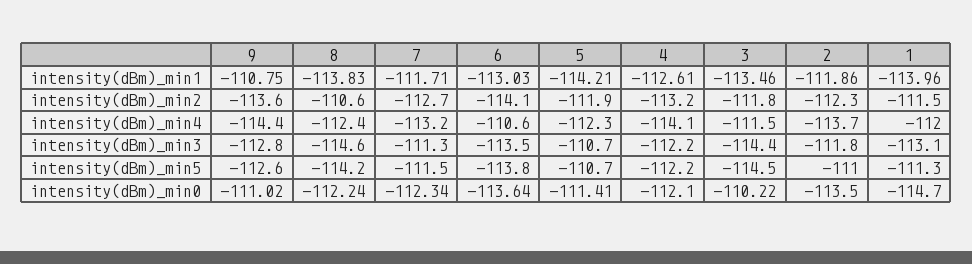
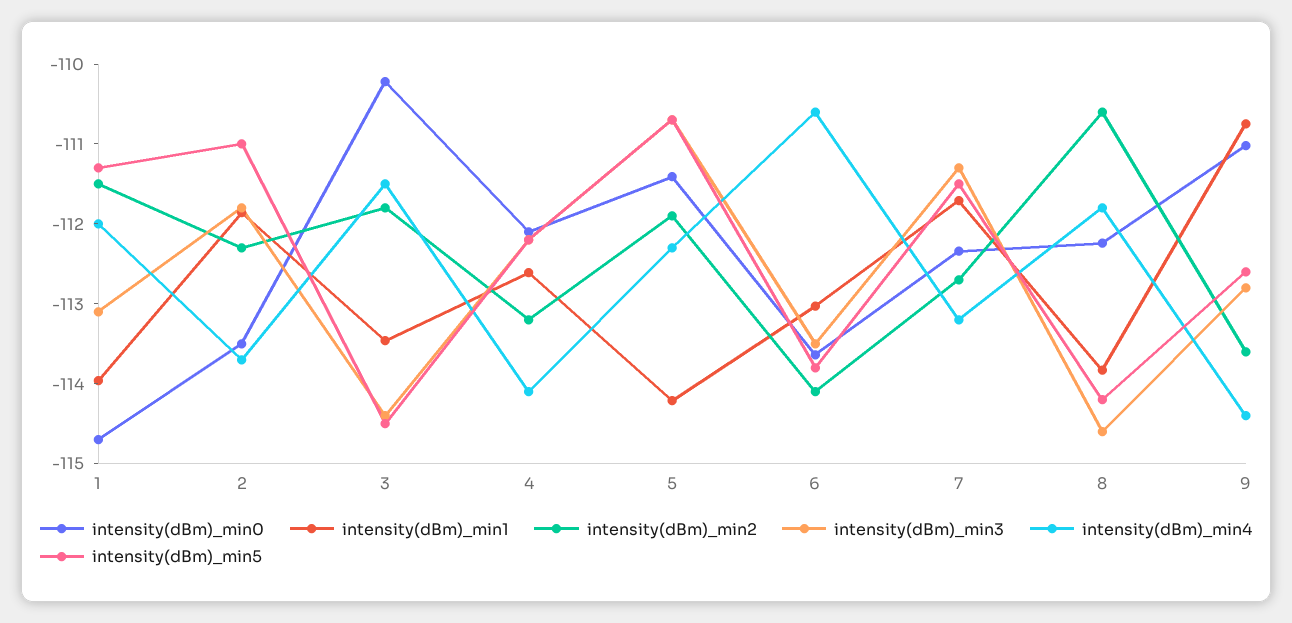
  {
    "intensity(dBm)_min1": {
      "9": -110.75,
      "8": -113.83,
      "7": -111.71,
      "6": -113.03,
      "5": -114.21,
      "4": -112.61,
      "3": -113.46,
      "2": -111.86,
      "1": -113.96
    },
    "intensity(dBm)_min2": {
      "9": -113.6,
      "8": -110.6,
      "7": -112.7,
      "6": -114.1,
      "5": -111.9,
      "4": -113.2,
      "3": -111.8,
      "2": -112.3,
      "1": -111.5
    },
    "intensity(dBm)_min4": {
      "9": -114.4,
-     "8": -112.4,
+     "8": -111.8,
      "7": -113.2,
      "6": -110.6,
      "5": -112.3,
      "4": -114.1,
      "3": -111.5,
      "2": -113.7,
      "1": -112
    },
    "intensity(dBm)_min3": {
      "9": -112.8,
      "8": -114.6,
      "7": -111.3,
      "6": -113.5,
      "5": -110.7,
      "4": -112.2,
      "3": -114.4,
      "2": -111.8,
      "1": -113.1
    },
    "intensity(dBm)_min5": {
      "9": -112.6,
      "8": -114.2,
      "7": -111.5,
      "6": -113.8,
      "5": -110.7,
      "4": -112.2,
      "3": -114.5,
      "2": -111,
      "1": -111.3
    },
    "intensity(dBm)_min0": {
      "9": -111.02,
      "8": -112.24,
      "7": -112.34,
      "6": -113.64,
      "5": -111.41,
      "4": -112.1,
      "3": -110.22,
      "2": -113.5,
      "1": -114.7
    }
  }

